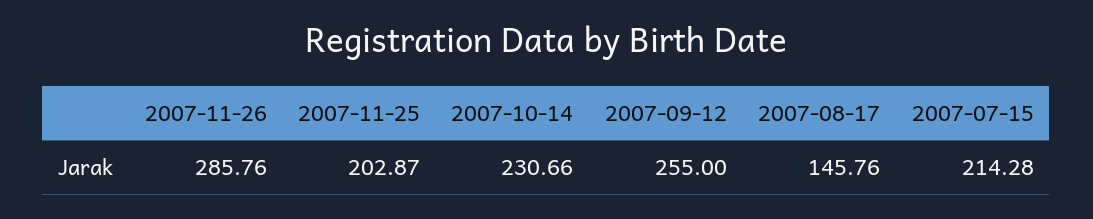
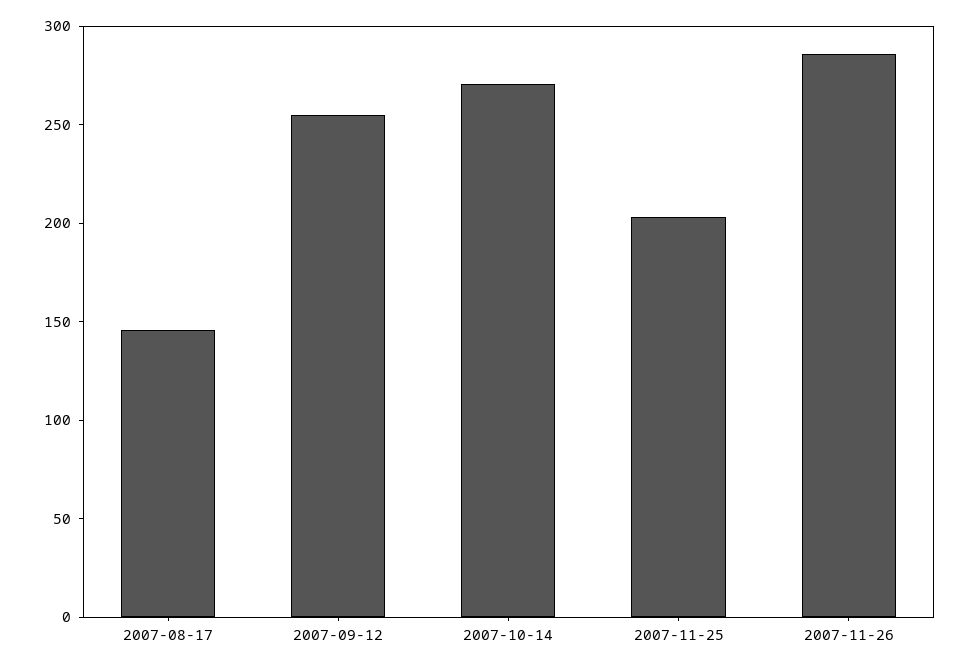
  {
    "2007-11-26": 285.76,
    "2007-11-25": 202.87,
-   "2007-10-14": 230.66,
+   "2007-10-14": 270,
    "2007-09-12": 255,
-   "2007-08-17": 145.76,
+   "2007-08-17": 145.76
-   "2007-07-15": 214.28
  }

